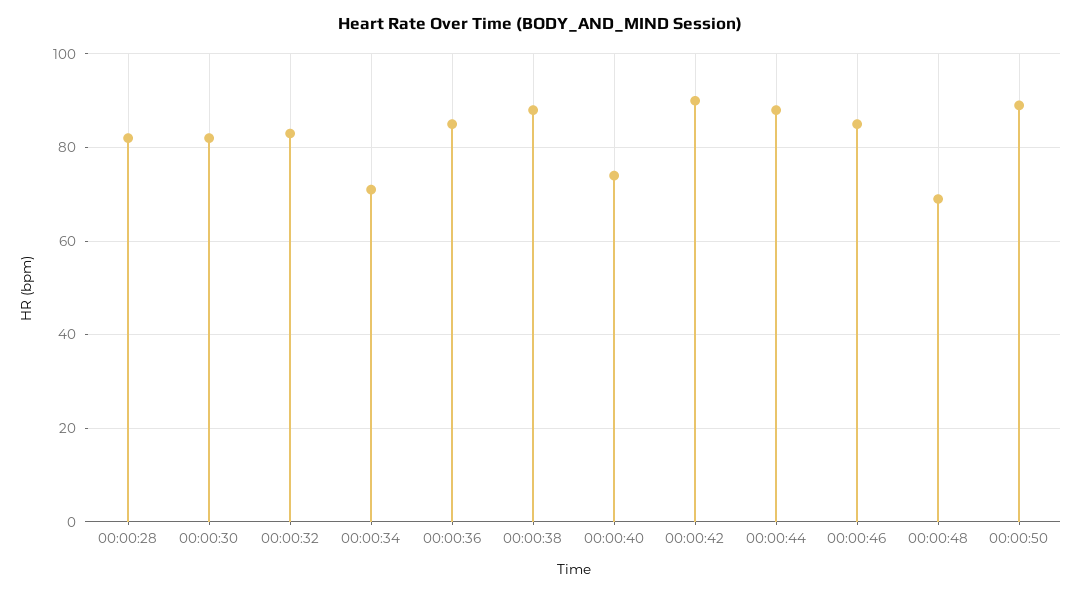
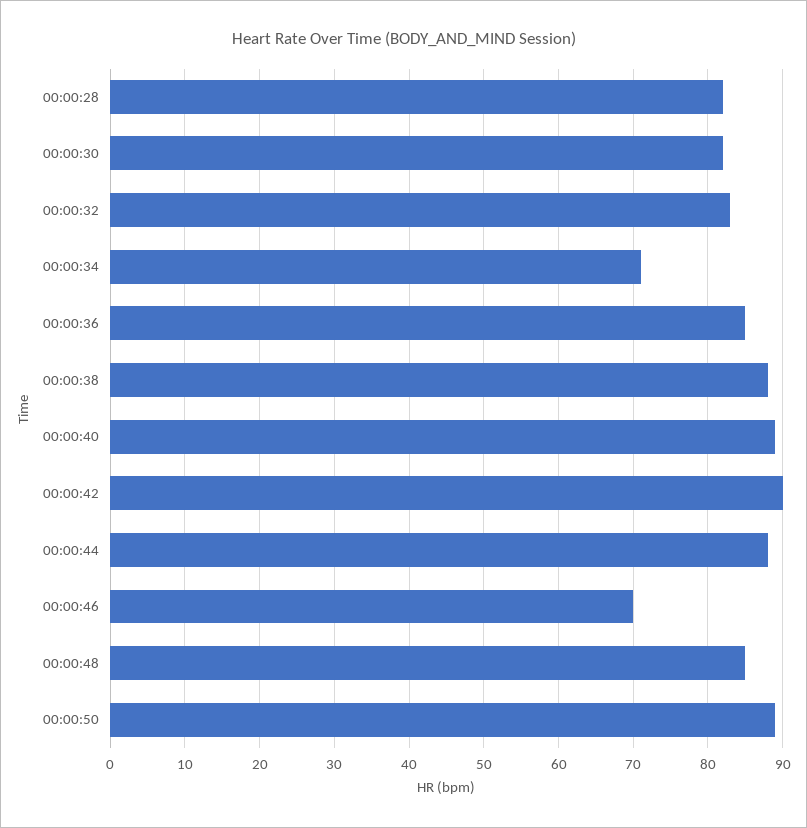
  {
    "00:00:28": 82,
    "00:00:30": 82,
    "00:00:32": 83,
    "00:00:34": 71,
    "00:00:36": 85,
    "00:00:38": 88,
-   "00:00:40": 75,
+   "00:00:40": 89,
    "00:00:42": 90,
    "00:00:44": 88,
-   "00:00:46": 85,
+   "00:00:46": 70,
-   "00:00:48": 70,
+   "00:00:48": 85,
    "00:00:50": 89
  }

